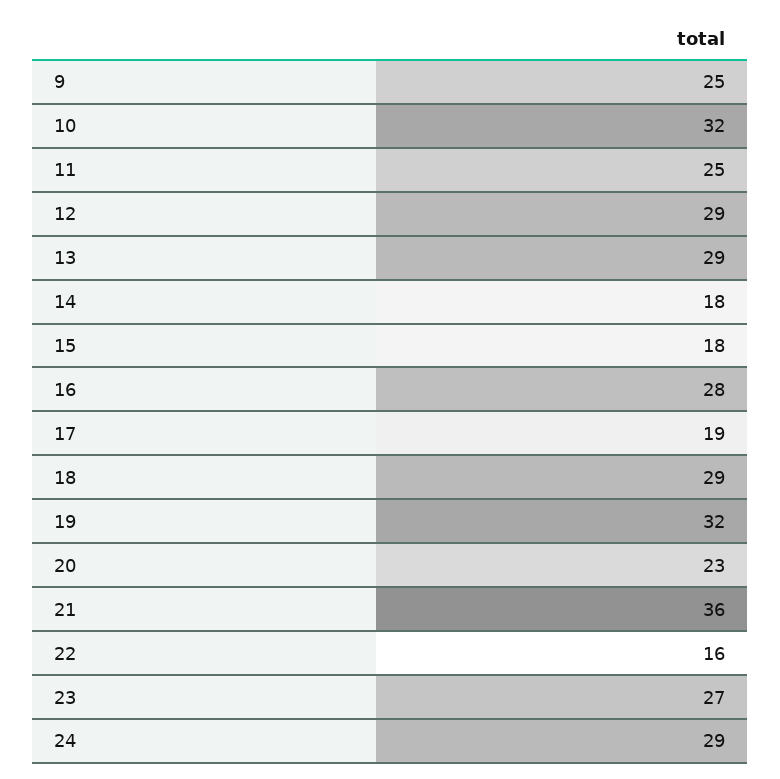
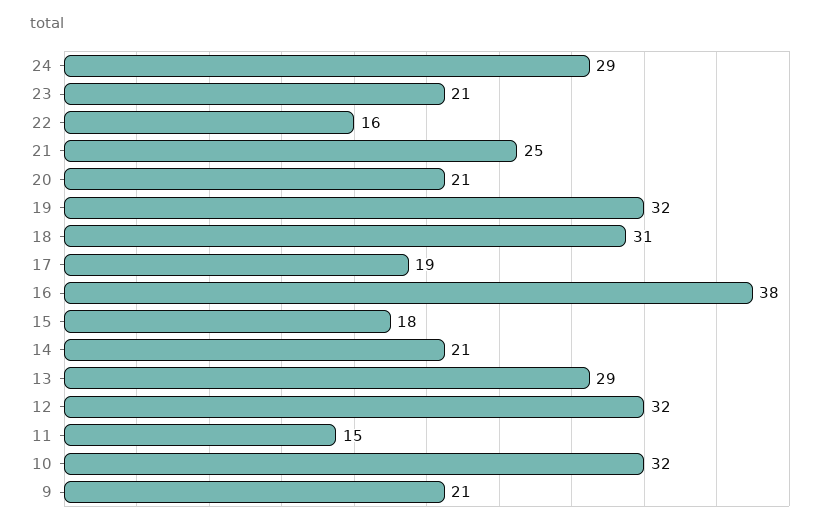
  {
-   "9": 25,
+   "9": 21,
    "10": 32,
-   "11": 25,
+   "11": 15,
-   "12": 29,
+   "12": 32,
    "13": 29,
-   "14": 18,
+   "14": 21,
    "15": 18,
-   "16": 28,
+   "16": 38,
    "17": 19,
-   "18": 29,
+   "18": 31,
    "19": 32,
-   "20": 23,
+   "20": 21,
-   "21": 36,
+   "21": 25,
    "22": 16,
-   "23": 27,
+   "23": 21,
    "24": 29
  }

